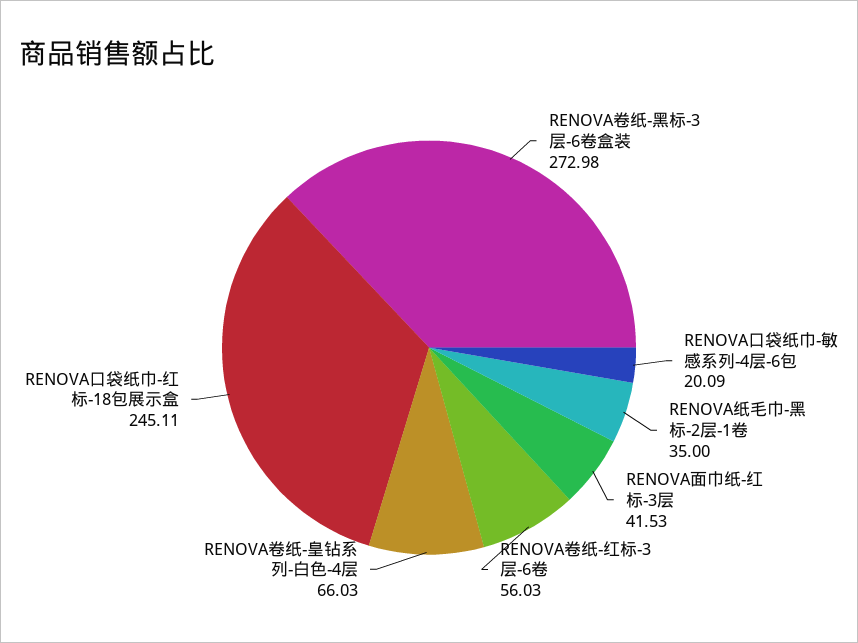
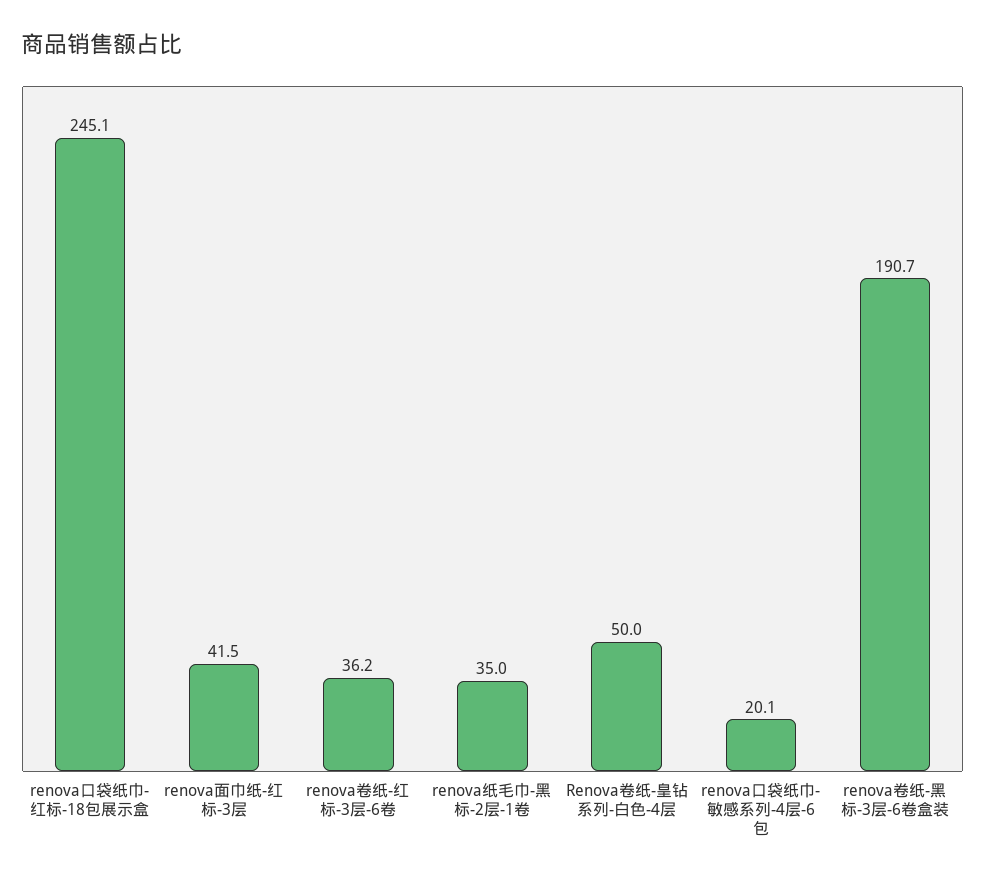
  {
-   "RENOVA卷纸-黑标-3层-6卷盒装": 272.98,
+   "RENOVA卷纸-黑标-3层-6卷盒装": 190.7,
    "RENOVA口袋纸巾-敏感系列-4层-6包": 20.09,
    "RENOVA纸毛巾-黑标-2层-1卷": 35,
    "RENOVA面巾纸-红标-3层": 41.53,
-   "RENOVA卷纸-红标-3层-6卷": 56.03,
+   "RENOVA卷纸-红标-3层-6卷": 36.2,
-   "RENOVA卷纸-皇钻系列-白色-4层": 66.03,
+   "RENOVA卷纸-皇钻系列-白色-4层": 50,
    "RENOVA口袋纸巾-红标-18包展示盒": 245.11
  }

